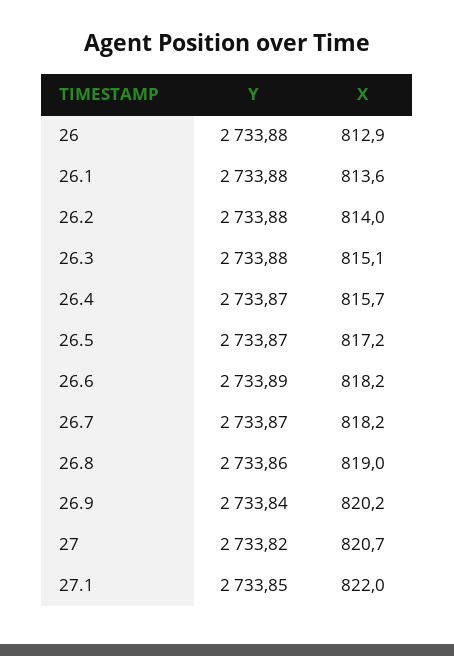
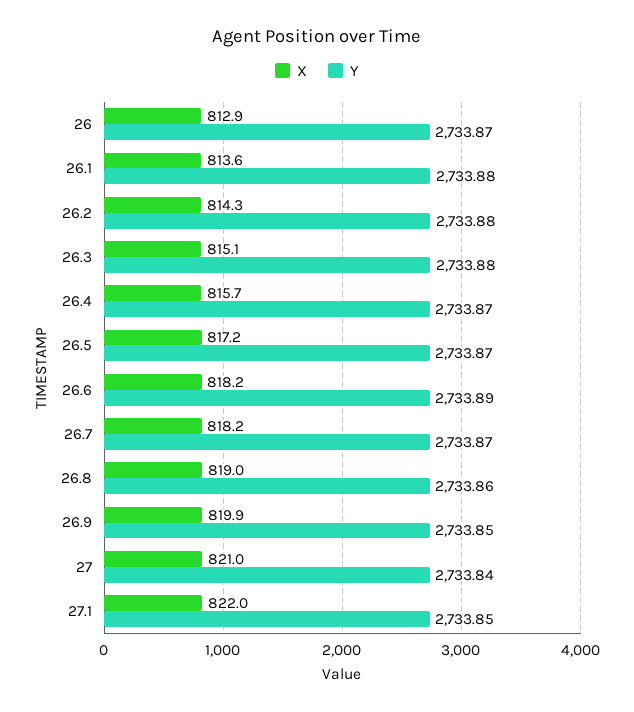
  {
    "Y": {
-     "26": 2733.88,
+     "26": 2733.87,
      "26.1": 2733.88,
      "26.2": 2733.88,
      "26.3": 2733.88,
      "26.4": 2733.87,
      "26.5": 2733.87,
      "26.6": 2733.89,
      "26.7": 2733.87,
      "26.8": 2733.86,
-     "26.9": 2733.84,
+     "26.9": 2733.85,
-     "27": 2733.82,
+     "27": 2733.84,
      "27.1": 2733.85
    },
    "X": {
      "26": 812.9,
      "26.1": 813.6,
-     "26.2": 814,
+     "26.2": 814.3,
      "26.3": 815.1,
      "26.4": 815.7,
      "26.5": 817.2,
      "26.6": 818.2,
      "26.7": 818.2,
      "26.8": 819,
-     "26.9": 820.2,
+     "26.9": 819.9,
-     "27": 820.7,
+     "27": 821,
      "27.1": 822
    }
  }

